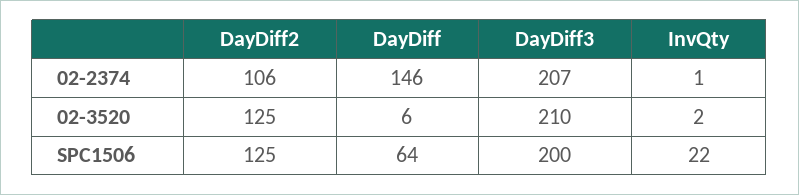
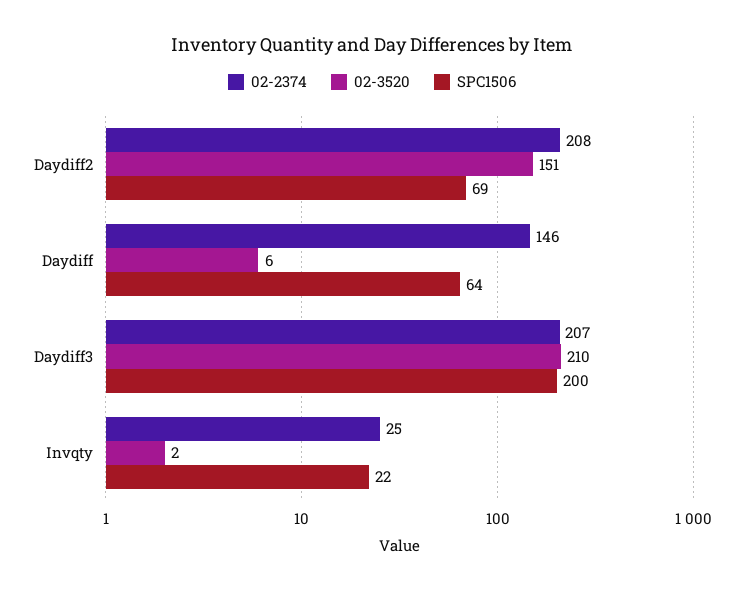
  {
    "02-2374": {
-     "DayDiff2": 106,
+     "DayDiff2": 208,
      "DayDiff": 146,
      "DayDiff3": 207,
-     "InvQty": 1
+     "InvQty": 25
    },
    "02-3520": {
-     "DayDiff2": 125,
+     "DayDiff2": 151,
      "DayDiff": 6,
      "DayDiff3": 210,
      "InvQty": 2
    },
    "SPC1506": {
-     "DayDiff2": 125,
+     "DayDiff2": 69,
      "DayDiff": 64,
      "DayDiff3": 200,
      "InvQty": 22
    }
  }

